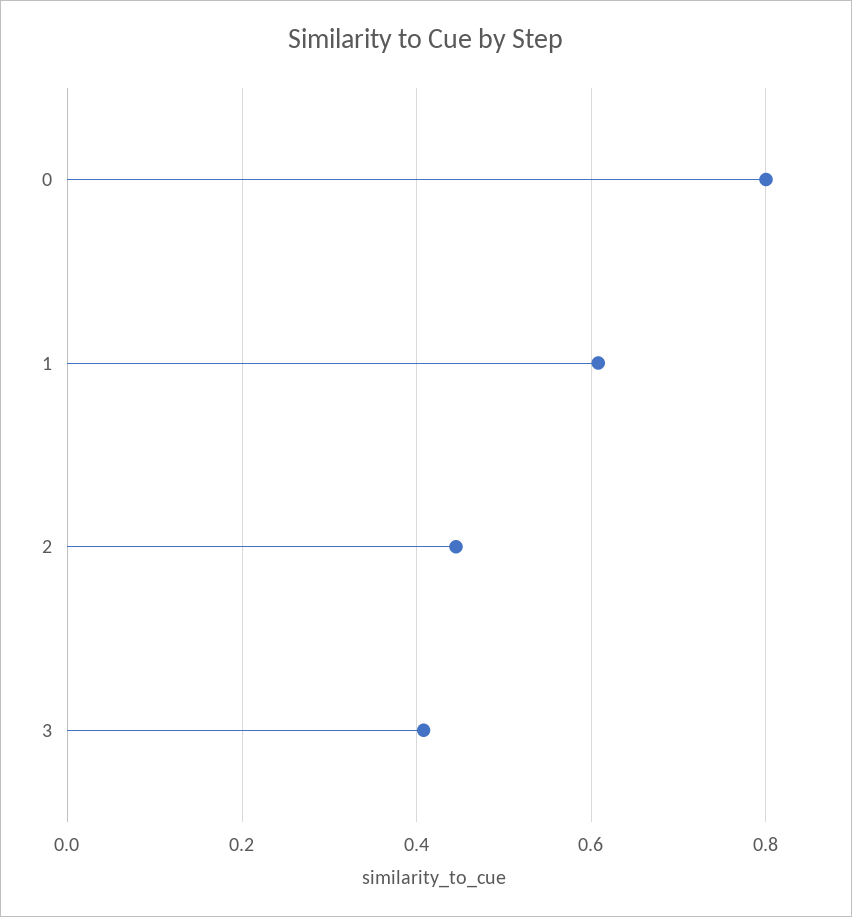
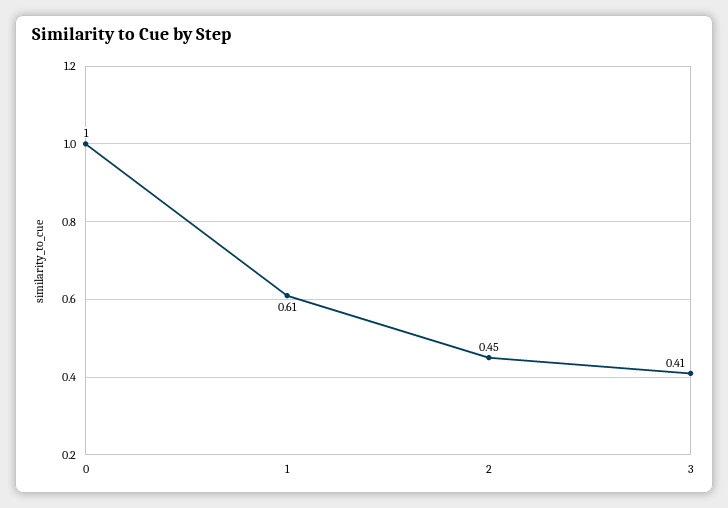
  {
-   "0": 0.8,
+   "0": 1,
    "1": 0.61,
    "2": 0.45,
    "3": 0.41
  }

